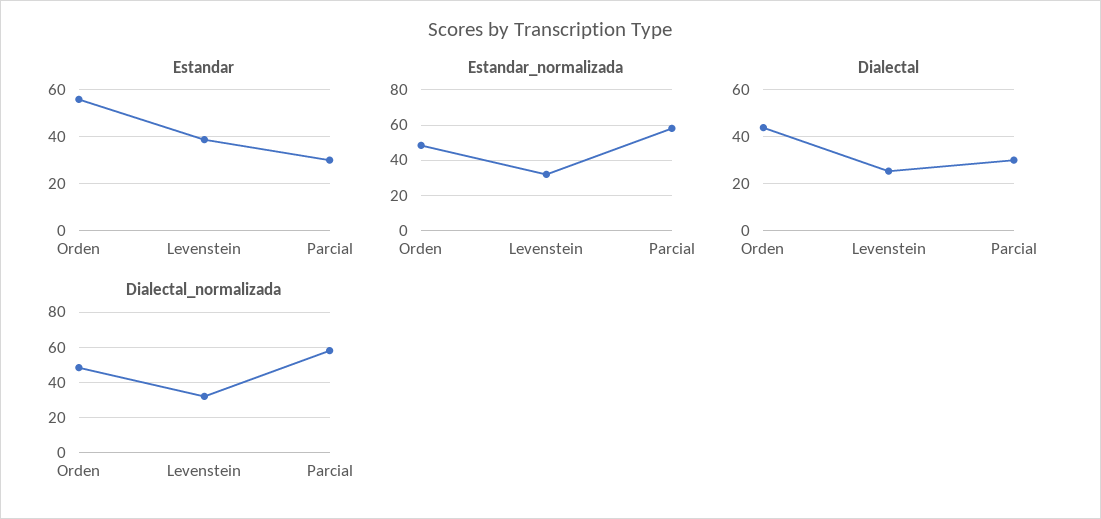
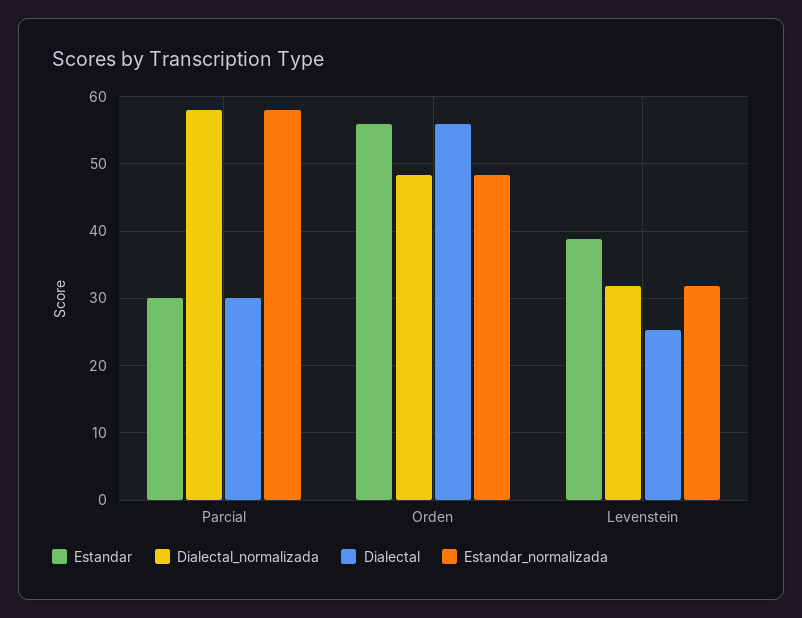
  {
    "Estandar": {
      "Orden": 56,
      "Levenstein": 39,
      "Parcial": 30
    },
    "Estandar_normalizada": {
      "Orden": 48,
      "Levenstein": 32,
      "Parcial": 58
    },
    "Dialectal": {
-     "Orden": 45,
+     "Orden": 56,
      "Levenstein": 25,
      "Parcial": 30
    },
    "Dialectal_normalizada": {
      "Orden": 48,
      "Levenstein": 32,
      "Parcial": 58
    }
  }

